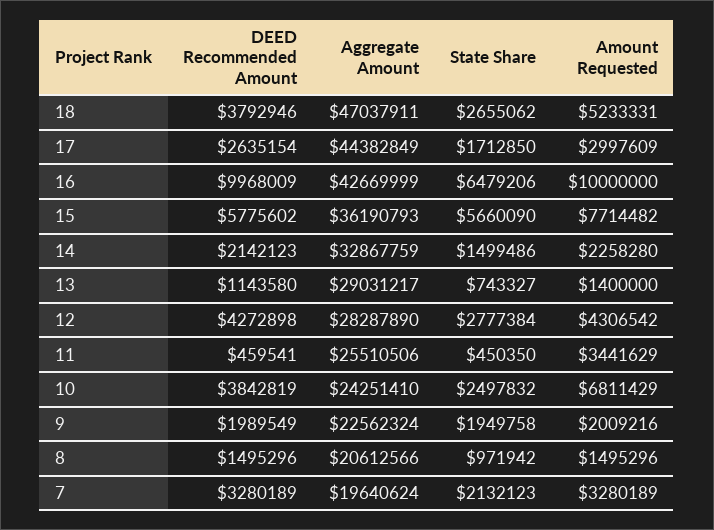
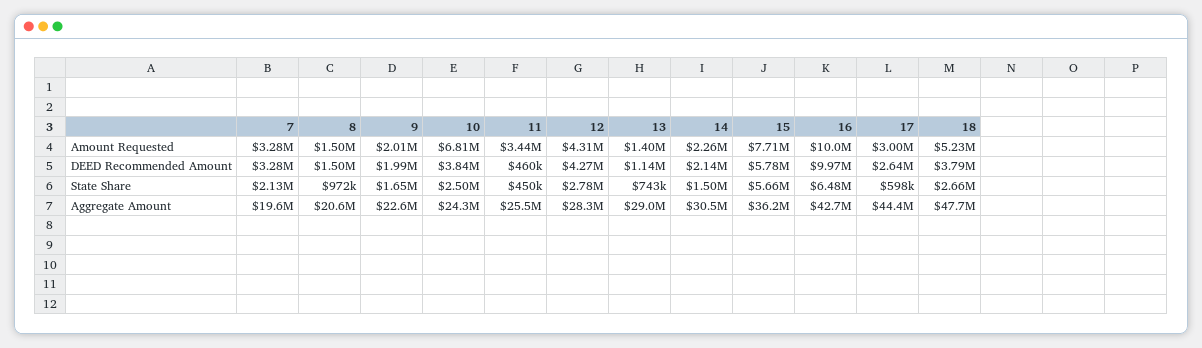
  {
    "DEED Recommended Amount": {
      "18": 3792946,
      "17": 2635154,
      "16": 9968009,
      "15": 5775602,
      "14": 2142123,
      "13": 1143580,
      "12": 4272898,
      "11": 459541,
      "10": 3842819,
      "9": 1989549,
      "8": 1495296,
      "7": 3280189
    },
    "Aggregate Amount": {
-     "18": 47037911,
+     "18": 47700000,
      "17": 44382849,
      "16": 42669999,
      "15": 36190793,
-     "14": 32867759,
+     "14": 30500000,
      "13": 29031217,
      "12": 28287890,
      "11": 25510506,
      "10": 24251410,
      "9": 22562324,
      "8": 20612566,
      "7": 19640624
    },
    "State Share": {
      "18": 2655062,
-     "17": 1712850,
+     "17": 598000,
      "16": 6479206,
      "15": 5660090,
      "14": 1499486,
      "13": 743327,
      "12": 2777384,
      "11": 450350,
      "10": 2497832,
-     "9": 1949758,
+     "9": 1650000,
      "8": 971942,
      "7": 2132123
    },
    "Amount Requested": {
      "18": 5233331,
      "17": 2997609,
      "16": 10000000,
      "15": 7714482,
      "14": 2258280,
      "13": 1400000,
      "12": 4306542,
      "11": 3441629,
      "10": 6811429,
      "9": 2009216,
      "8": 1495296,
      "7": 3280189
    }
  }

